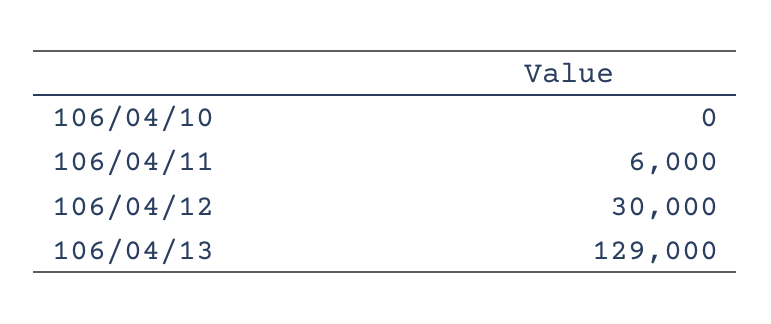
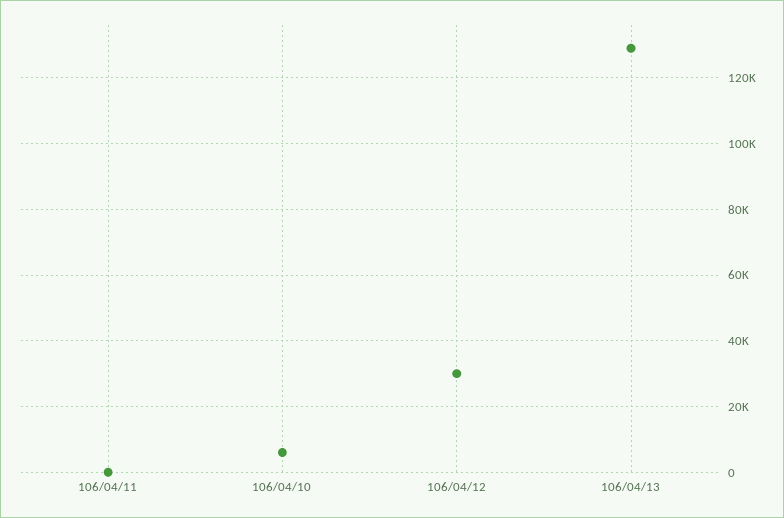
  {
-   "106/04/10": 0,
+   "106/04/10": 6000,
-   "106/04/11": 6000,
+   "106/04/11": 0,
    "106/04/12": 30000,
    "106/04/13": 129000
  }

